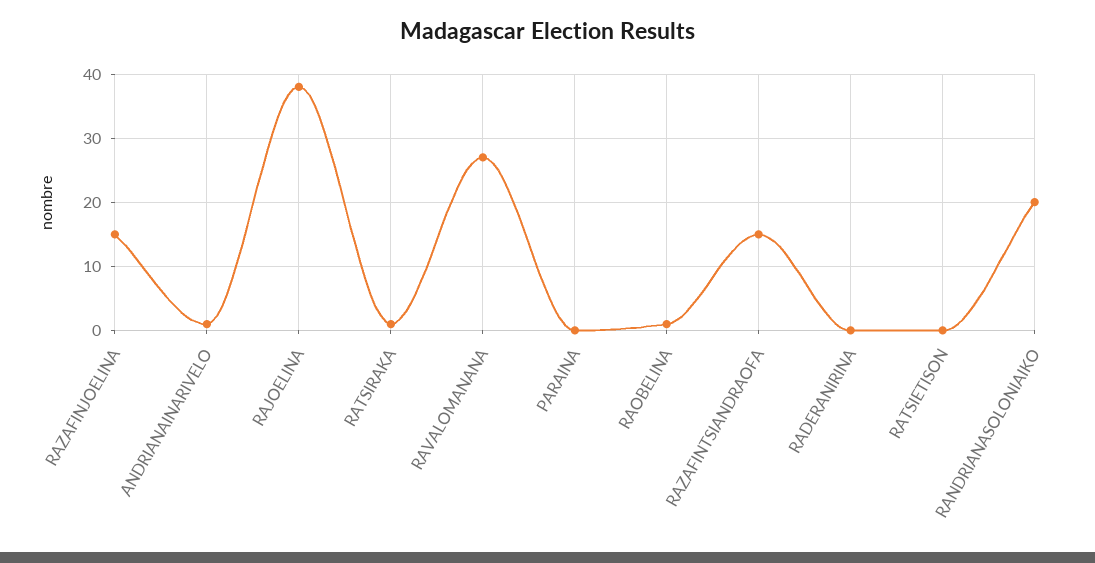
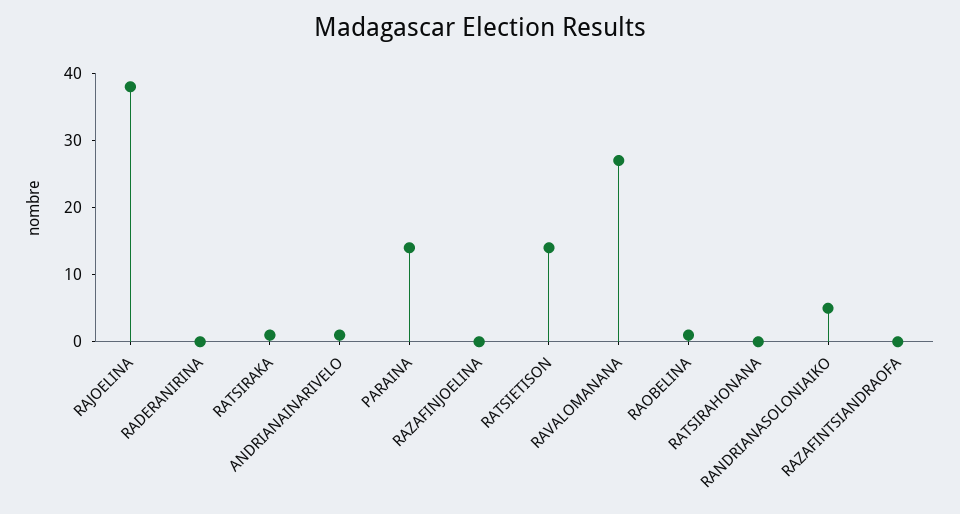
  {
-   "RAZAFINJOELINA": 15,
+   "RAZAFINJOELINA": 0,
    "ANDRIANAINARIVELO": 1,
    "RAJOELINA": 38,
    "RATSIRAKA": 1,
    "RAVALOMANANA": 27,
-   "PARAINA": 0,
+   "PARAINA": 15,
    "RAOBELINA": 1,
-   "RAZAFINTSIANDRAOFA": 15,
+   "RAZAFINTSIANDRAOFA": 0,
    "RADERANIRINA": 0,
-   "RATSIETISON": 0,
+   "RATSIETISON": 15,
-   "RANDRIANASOLONIAIKO": 20
+   "RANDRIANASOLONIAIKO": 5,
+   "RATSIRAHONANA": 0
  }

